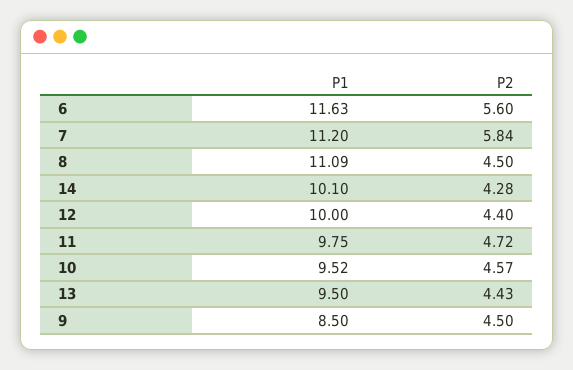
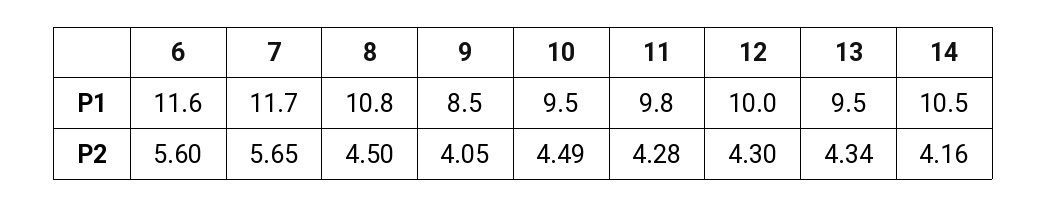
  {
    "P1": {
      "6": 11.63,
-     "7": 11.2,
+     "7": 11.7,
-     "8": 11.09,
+     "8": 10.8,
-     "14": 10.1,
+     "14": 10.5,
      "12": 10,
      "11": 9.75,
      "10": 9.52,
      "13": 9.5,
      "9": 8.5
    },
    "P2": {
      "6": 5.6,
-     "7": 5.84,
+     "7": 5.65,
      "8": 4.5,
-     "14": 4.28,
+     "14": 4.16,
-     "12": 4.4,
+     "12": 4.3,
-     "11": 4.72,
+     "11": 4.28,
-     "10": 4.57,
+     "10": 4.49,
-     "13": 4.43,
+     "13": 4.34,
-     "9": 4.5
+     "9": 4.05
    }
  }

